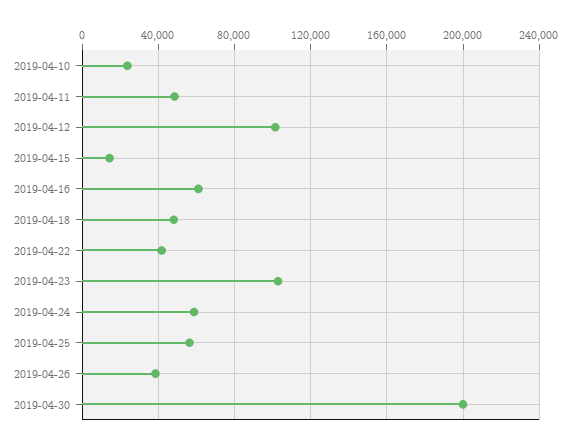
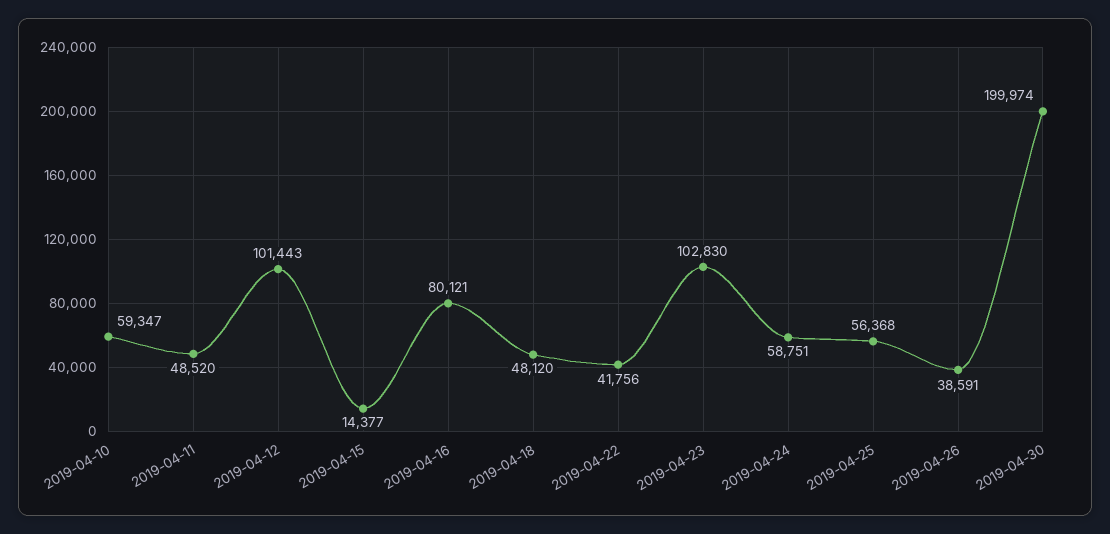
  {
-   "2019-04-10": 25000,
+   "2019-04-10": 59347,
    "2019-04-11": 48520,
    "2019-04-12": 101443,
    "2019-04-15": 14377,
-   "2019-04-16": 60000,
+   "2019-04-16": 80121,
    "2019-04-18": 48120,
    "2019-04-22": 41756,
    "2019-04-23": 102830,
    "2019-04-24": 58751,
    "2019-04-25": 56368,
    "2019-04-26": 38591,
    "2019-04-30": 199974
  }

